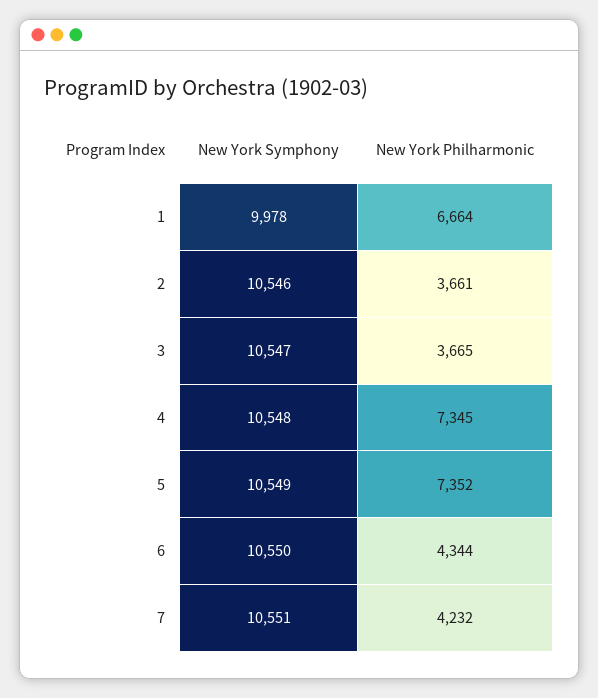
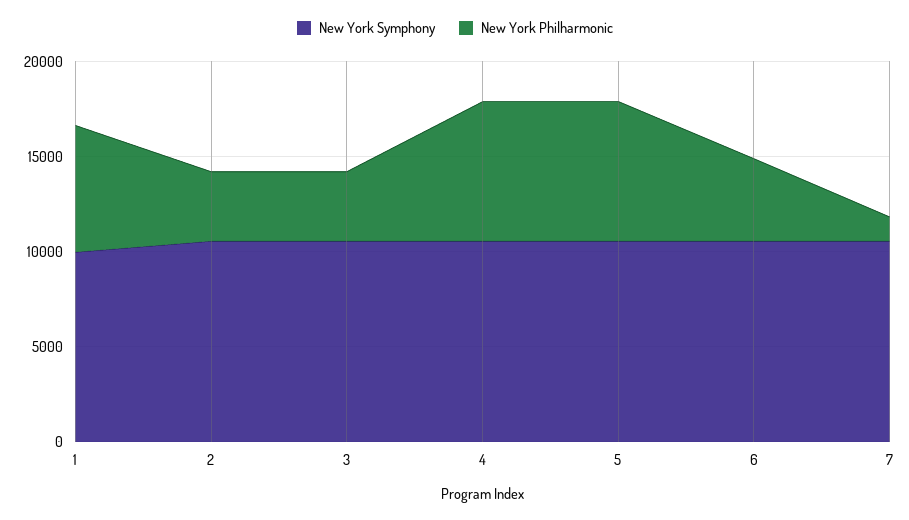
  {
    "New York Symphony": {
      "1": 9978,
      "2": 10546,
      "3": 10547,
      "4": 10548,
      "5": 10549,
      "6": 10550,
      "7": 10551
    },
    "New York Philharmonic": {
      "1": 6664,
      "2": 3661,
      "3": 3665,
      "4": 7345,
      "5": 7352,
      "6": 4344,
-     "7": 4232
+     "7": 1000
    }
  }

